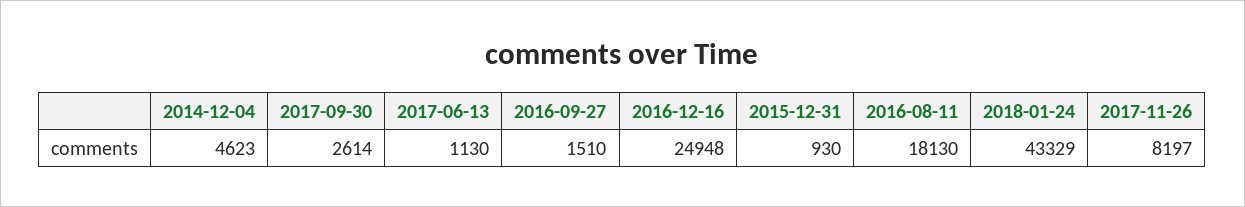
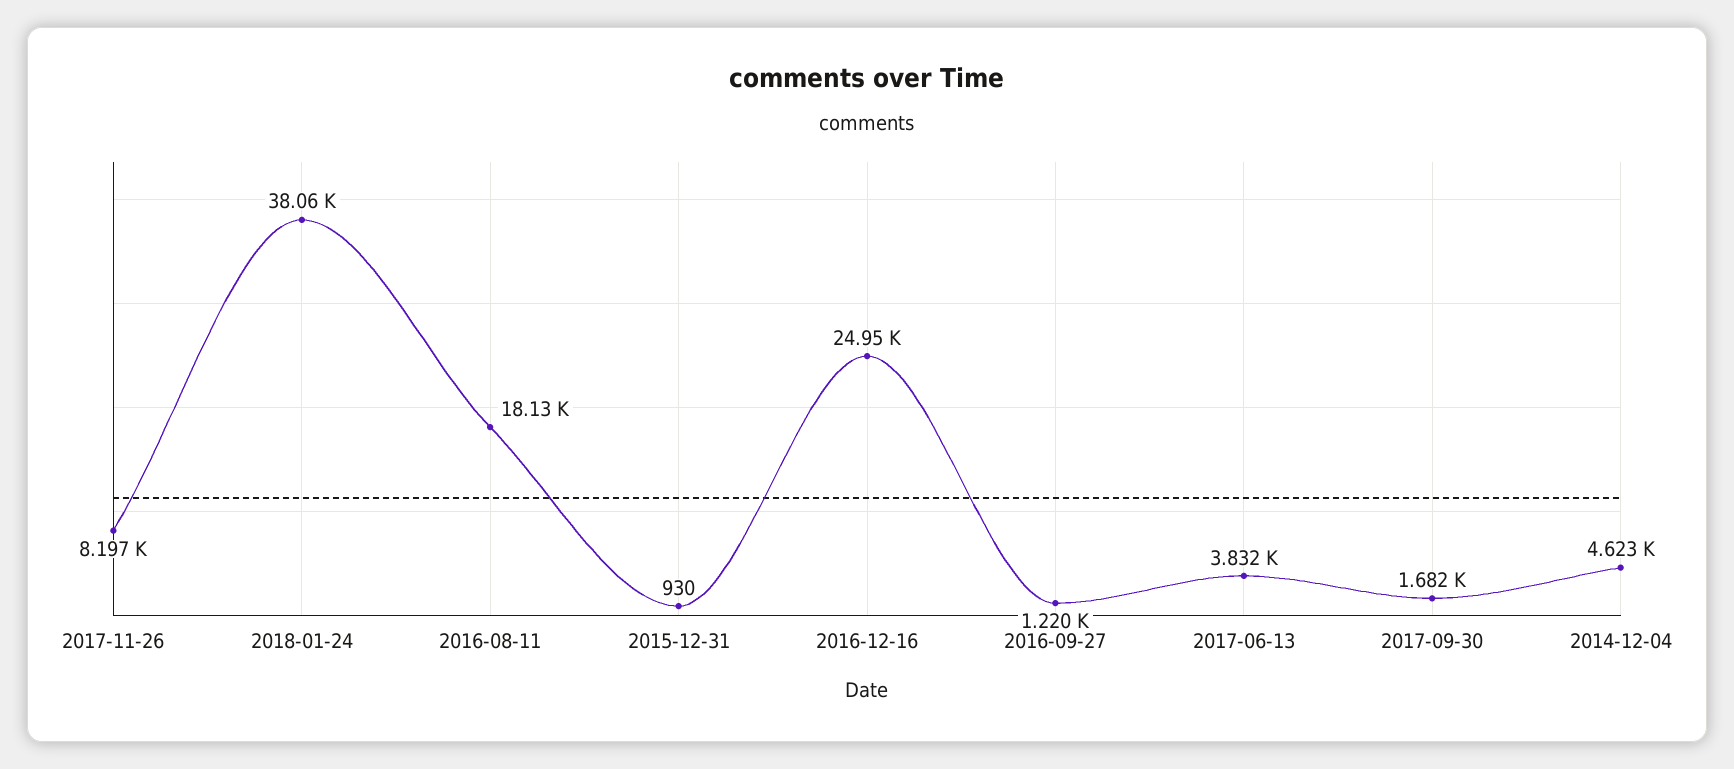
  {
    "2014-12-04": 4623,
-   "2017-09-30": 2614,
+   "2017-09-30": 1682,
-   "2017-06-13": 1130,
+   "2017-06-13": 3832,
-   "2016-09-27": 1510,
+   "2016-09-27": 1220,
    "2016-12-16": 24948,
    "2015-12-31": 930,
    "2016-08-11": 18130,
-   "2018-01-24": 43329,
+   "2018-01-24": 38060,
    "2017-11-26": 8197
  }

